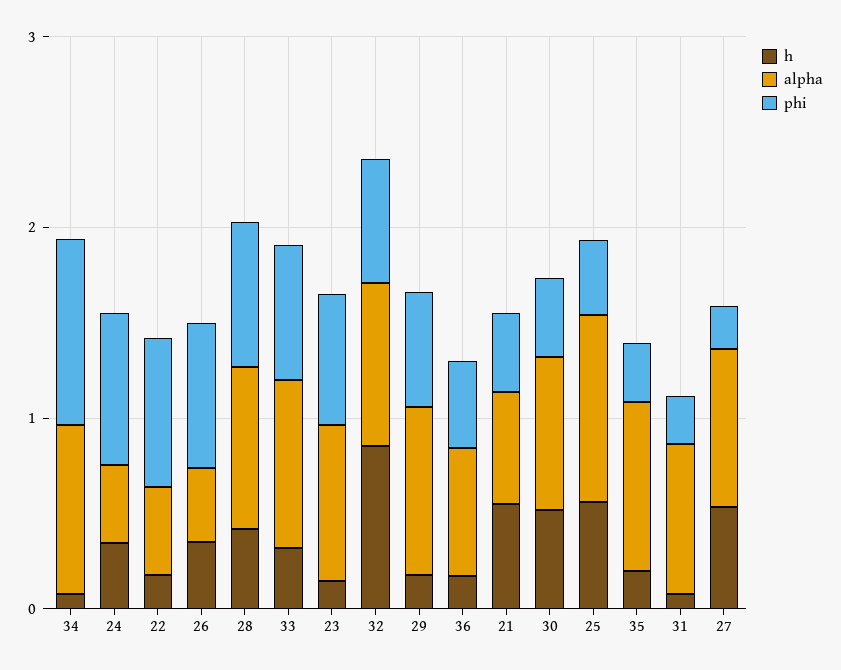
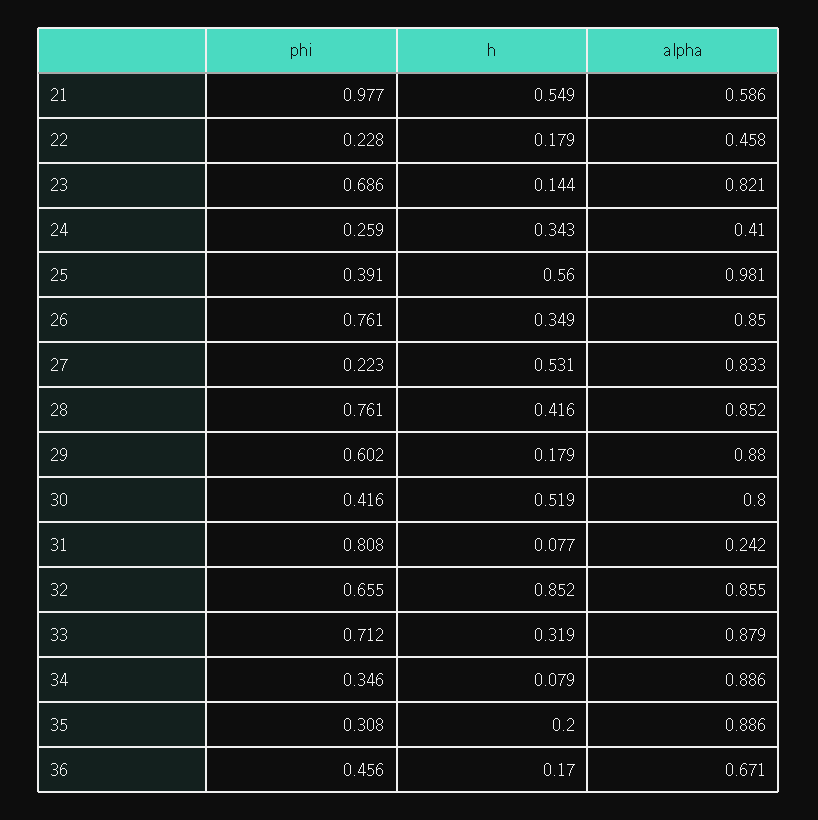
  {
    "h": {
      "34": 0.079,
      "24": 0.343,
      "22": 0.179,
      "26": 0.349,
      "28": 0.416,
      "33": 0.319,
      "23": 0.144,
      "32": 0.852,
      "29": 0.179,
      "36": 0.17,
      "21": 0.549,
      "30": 0.519,
      "25": 0.56,
      "35": 0.2,
      "31": 0.077,
      "27": 0.531
    },
    "alpha": {
      "34": 0.886,
      "24": 0.41,
      "22": 0.458,
-     "26": 0.4,
+     "26": 0.85,
      "28": 0.852,
      "33": 0.879,
      "23": 0.821,
      "32": 0.855,
      "29": 0.88,
      "36": 0.671,
      "21": 0.586,
      "30": 0.8,
      "25": 0.981,
      "35": 0.886,
-     "31": 0.8,
+     "31": 0.242,
      "27": 0.833
    },
    "phi": {
-     "34": 1,
+     "34": 0.346,
-     "24": 0.8,
+     "24": 0.259,
-     "22": 0.8,
+     "22": 0.228,
      "26": 0.761,
      "28": 0.761,
      "33": 0.712,
      "23": 0.686,
      "32": 0.655,
      "29": 0.602,
      "36": 0.456,
-     "21": 0.4,
+     "21": 0.977,
      "30": 0.416,
      "25": 0.391,
      "35": 0.308,
-     "31": 0.2,
+     "31": 0.808,
      "27": 0.223
    }
  }

